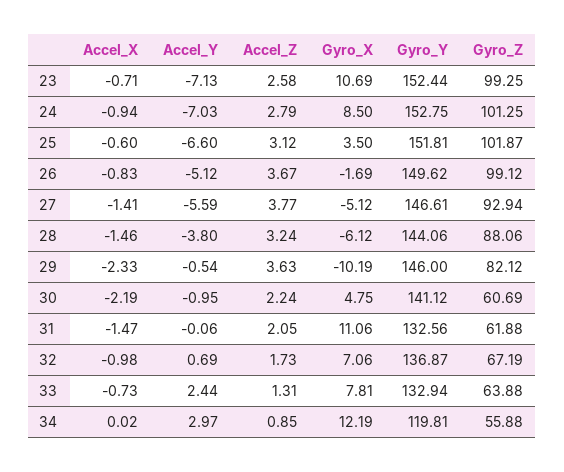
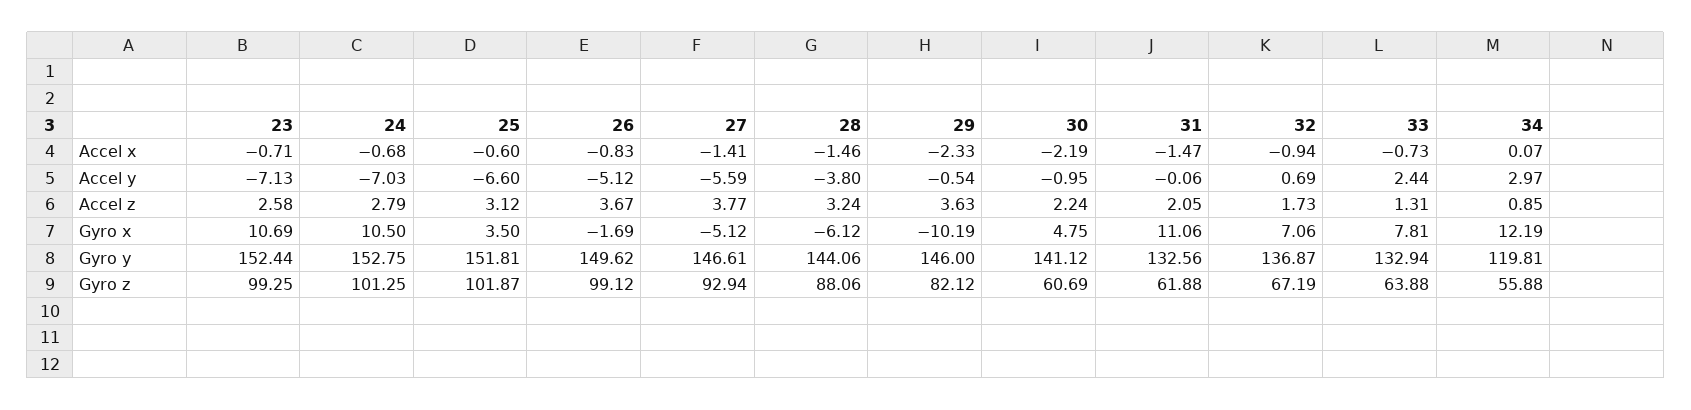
  {
    "Accel_X": {
      "23": -0.71,
-     "24": -0.94,
+     "24": -0.68,
      "25": -0.6,
      "26": -0.83,
      "27": -1.41,
      "28": -1.46,
      "29": -2.33,
      "30": -2.19,
      "31": -1.47,
-     "32": -0.98,
+     "32": -0.94,
      "33": -0.73,
-     "34": 0.02
+     "34": 0.07
    },
    "Accel_Y": {
      "23": -7.13,
      "24": -7.03,
      "25": -6.6,
      "26": -5.12,
      "27": -5.59,
      "28": -3.8,
      "29": -0.54,
      "30": -0.95,
      "31": -0.06,
      "32": 0.69,
      "33": 2.44,
      "34": 2.97
    },
    "Accel_Z": {
      "23": 2.58,
      "24": 2.79,
      "25": 3.12,
      "26": 3.67,
      "27": 3.77,
      "28": 3.24,
      "29": 3.63,
      "30": 2.24,
      "31": 2.05,
      "32": 1.73,
      "33": 1.31,
      "34": 0.85
    },
    "Gyro_X": {
      "23": 10.69,
-     "24": 8.5,
+     "24": 10.5,
      "25": 3.5,
      "26": -1.69,
      "27": -5.12,
      "28": -6.12,
      "29": -10.19,
      "30": 4.75,
      "31": 11.06,
      "32": 7.06,
      "33": 7.81,
      "34": 12.19
    },
    "Gyro_Y": {
      "23": 152.44,
      "24": 152.75,
      "25": 151.81,
      "26": 149.62,
      "27": 146.61,
      "28": 144.06,
      "29": 146,
      "30": 141.12,
      "31": 132.56,
      "32": 136.87,
      "33": 132.94,
      "34": 119.81
    },
    "Gyro_Z": {
      "23": 99.25,
      "24": 101.25,
      "25": 101.87,
      "26": 99.12,
      "27": 92.94,
      "28": 88.06,
      "29": 82.12,
      "30": 60.69,
      "31": 61.88,
      "32": 67.19,
      "33": 63.88,
      "34": 55.88
    }
  }

